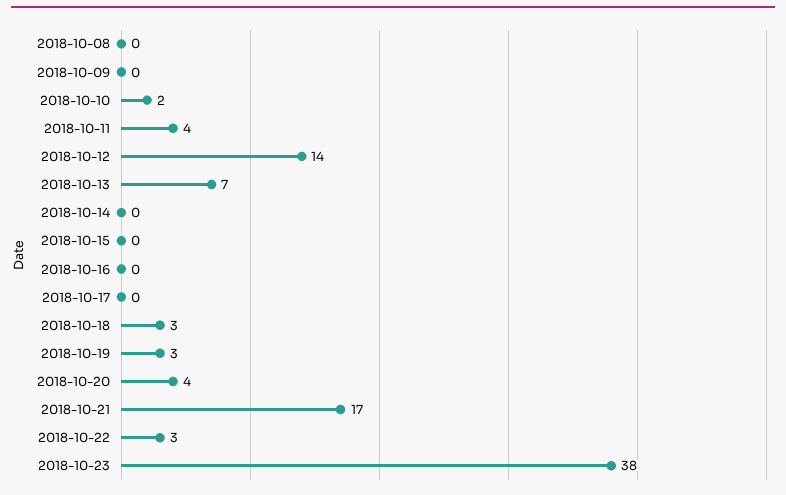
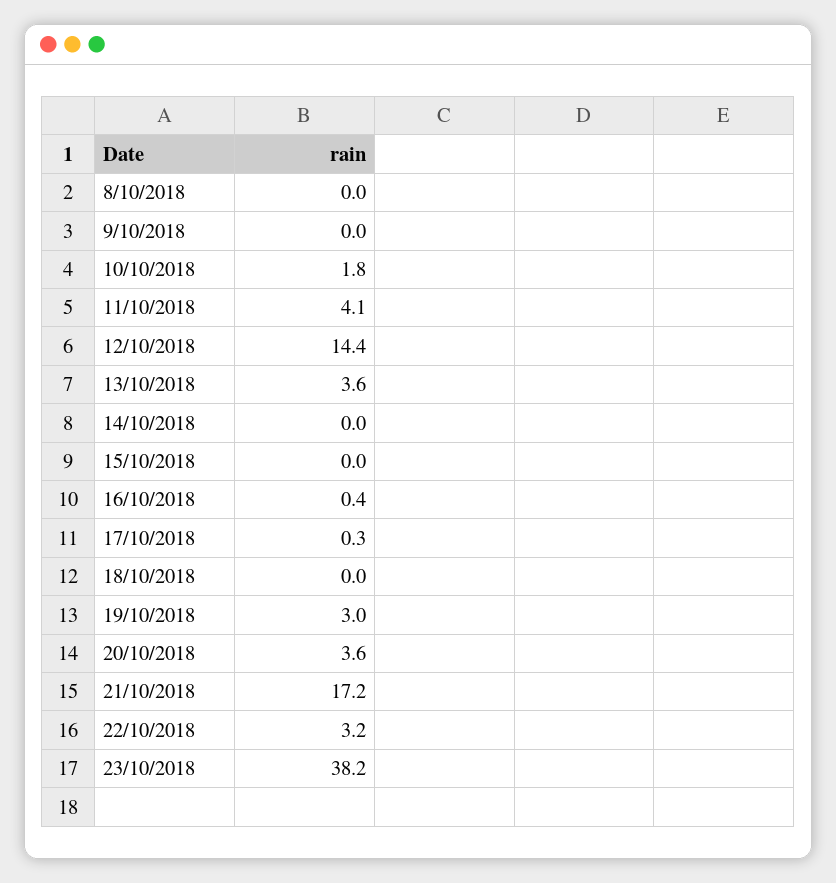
  {
    "2018-10-08": 0,
    "2018-10-09": 0,
    "2018-10-10": 1.8,
    "2018-10-11": 4.1,
    "2018-10-12": 14.4,
-   "2018-10-13": 7,
+   "2018-10-13": 3.6,
    "2018-10-14": 0,
    "2018-10-15": 0,
    "2018-10-16": 0.4,
    "2018-10-17": 0.3,
-   "2018-10-18": 3,
+   "2018-10-18": 0,
    "2018-10-19": 3,
    "2018-10-20": 3.6,
    "2018-10-21": 17.2,
    "2018-10-22": 3.2,
    "2018-10-23": 38.2
  }

